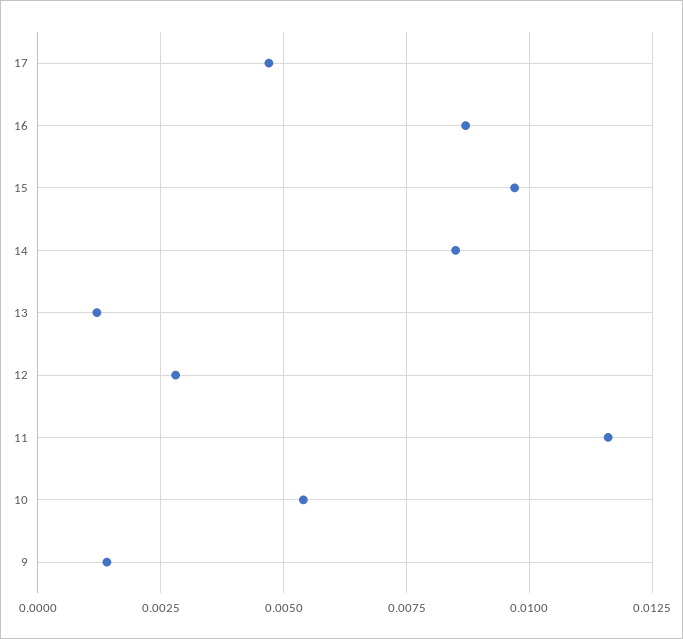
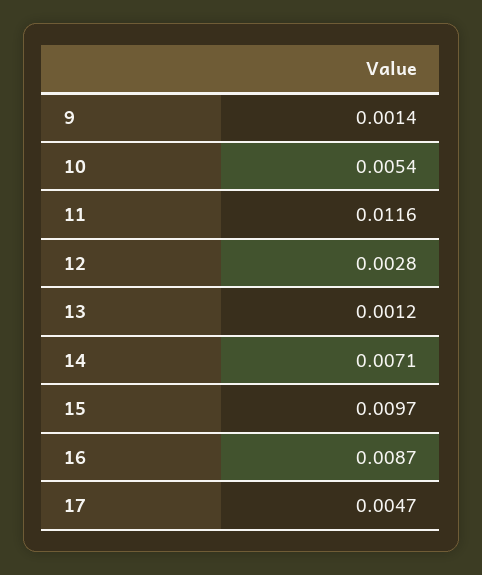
  {
    "17": 0.0047,
    "16": 0.0087,
    "15": 0.0097,
-   "14": 0.0085,
+   "14": 0.0071,
    "13": 0.0012,
    "12": 0.0028,
    "11": 0.0116,
    "10": 0.0054,
    "9": 0.0014
  }

